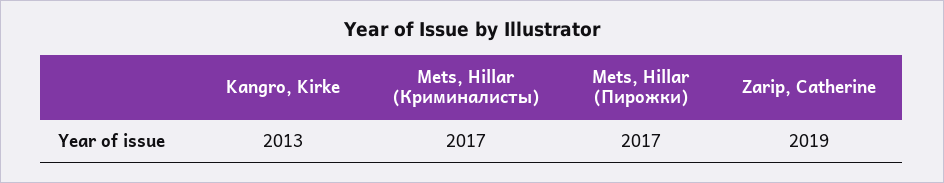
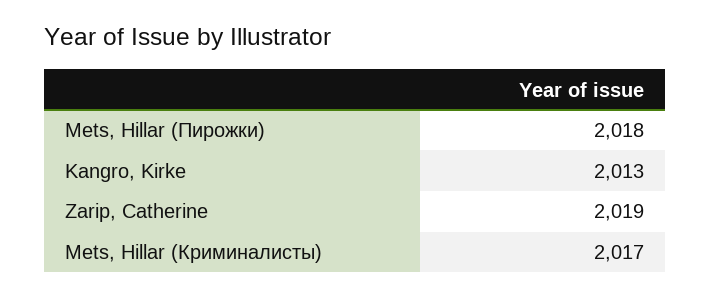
  {
    "Kangro, Kirke": 2013,
    "Mets, Hillar (Криминалисты)": 2017,
-   "Mets, Hillar (Пирожки)": 2017,
+   "Mets, Hillar (Пирожки)": 2018,
    "Zarip, Catherine": 2019
  }

